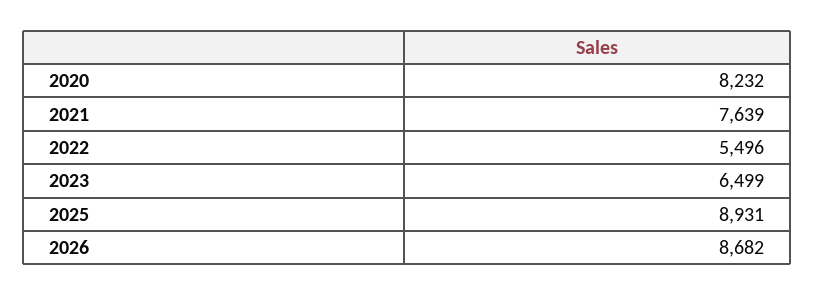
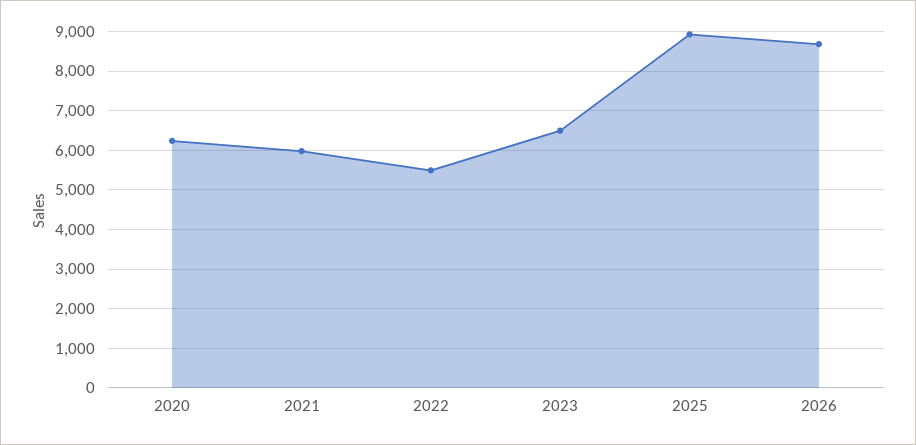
  {
-   "2020": 8232,
+   "2020": 6200,
-   "2021": 7639,
+   "2021": 6000,
    "2022": 5496,
    "2023": 6499,
    "2025": 8931,
    "2026": 8682
  }

